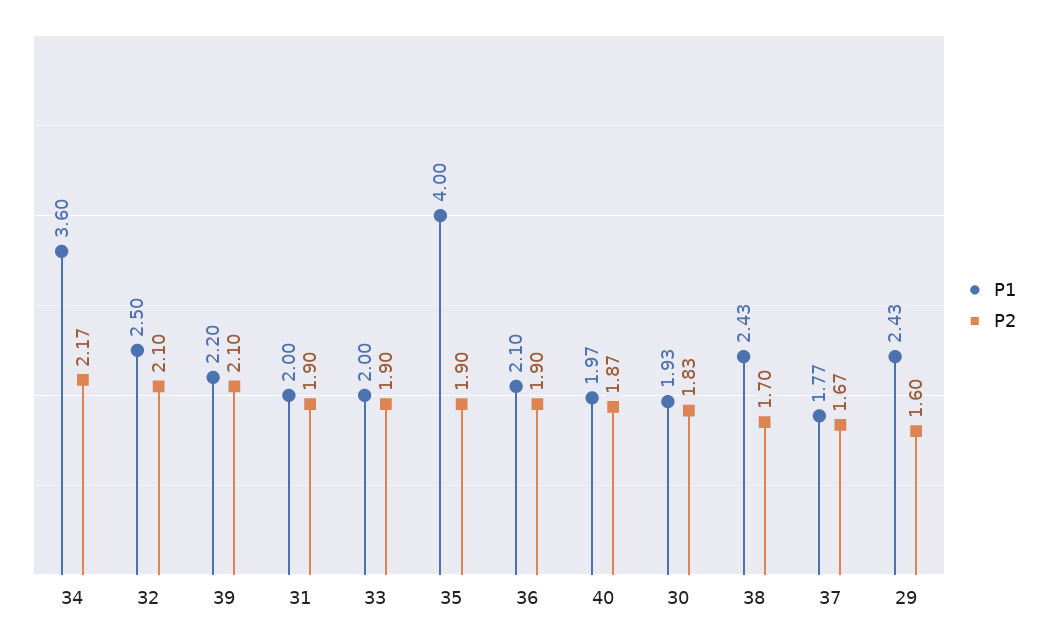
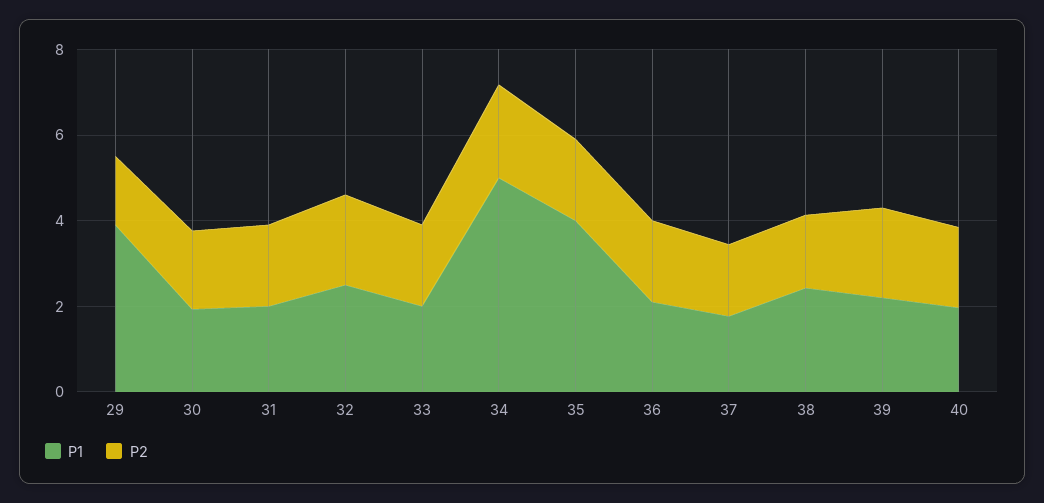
  {
    "P1": {
-     "34": 3.6,
+     "34": 5,
      "32": 2.5,
      "39": 2.2,
      "31": 2,
      "33": 2,
      "35": 4,
      "36": 2.1,
      "40": 1.97,
      "30": 1.93,
      "38": 2.43,
      "37": 1.77,
-     "29": 2.43
+     "29": 4
    },
    "P2": {
      "34": 2.17,
      "32": 2.1,
      "39": 2.1,
      "31": 1.9,
      "33": 1.9,
      "35": 1.9,
      "36": 1.9,
      "40": 1.87,
      "30": 1.83,
      "38": 1.7,
      "37": 1.67,
      "29": 1.6
    }
  }

